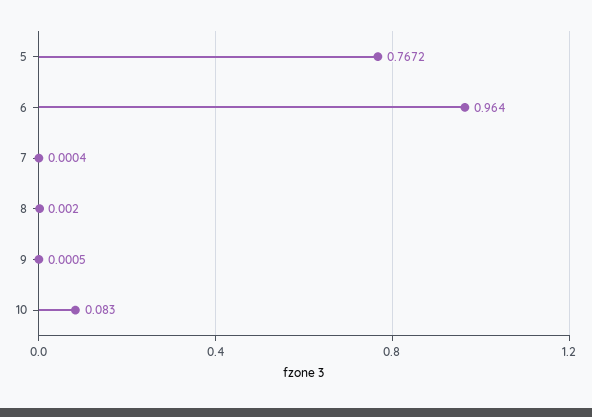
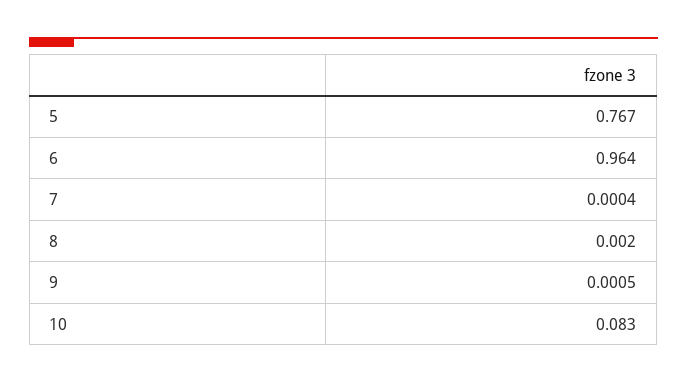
  {
-   "5": 0.7672,
+   "5": 0.767,
    "6": 0.964,
    "7": 0.0004,
    "8": 0.002,
    "9": 0.0005,
    "10": 0.083
  }

